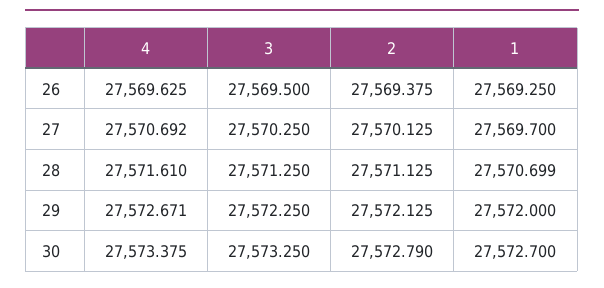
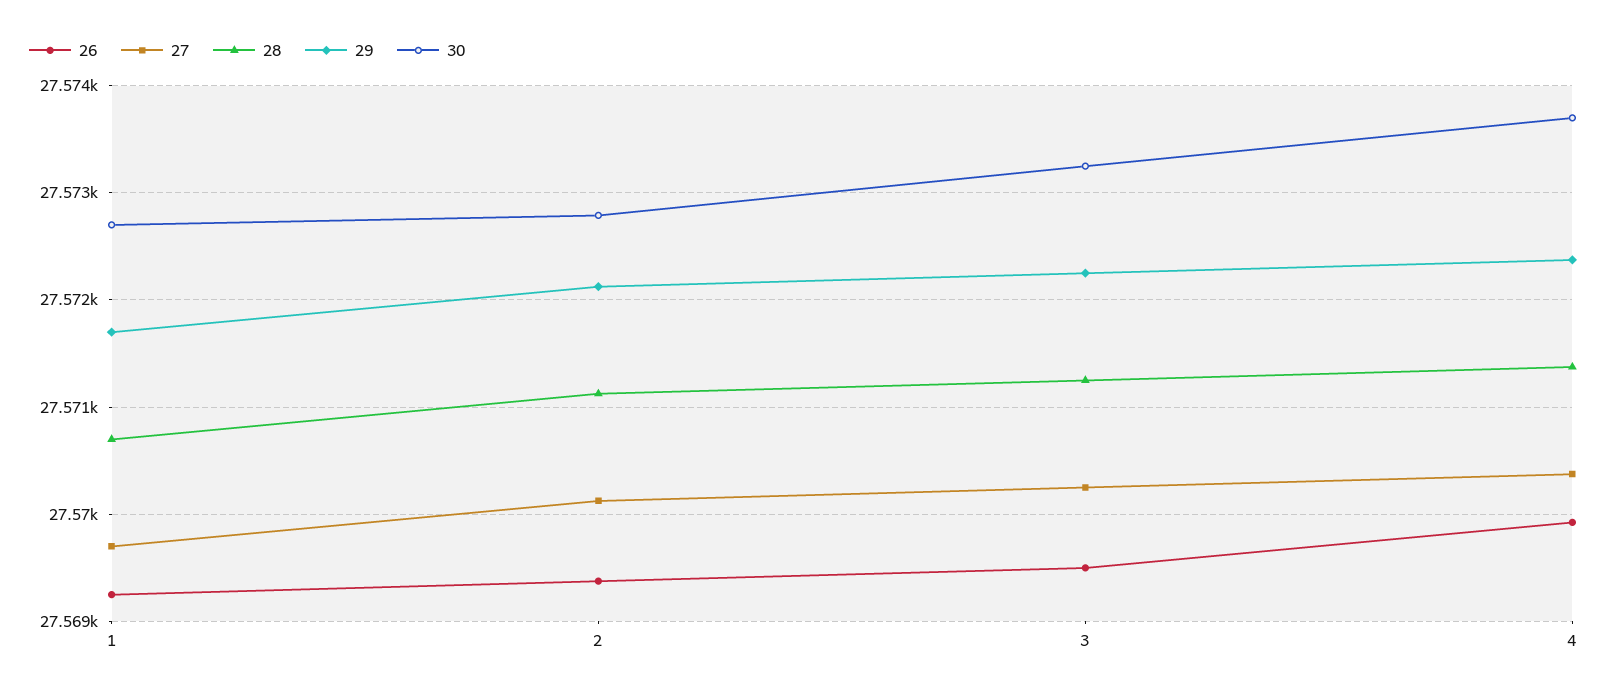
  {
    "26": {
-     "4": 27569.625,
+     "4": 27569.9,
      "3": 27569.5,
      "2": 27569.375,
      "1": 27569.25
    },
    "27": {
-     "4": 27570.692,
+     "4": 27570.4,
      "3": 27570.25,
      "2": 27570.125,
      "1": 27569.7
    },
    "28": {
-     "4": 27571.61,
+     "4": 27571.4,
      "3": 27571.25,
      "2": 27571.125,
      "1": 27570.699
    },
    "29": {
-     "4": 27572.671,
+     "4": 27572.4,
      "3": 27572.25,
      "2": 27572.125,
-     "1": 27572
+     "1": 27571.7
    },
    "30": {
-     "4": 27573.375,
+     "4": 27573.7,
      "3": 27573.25,
      "2": 27572.79,
      "1": 27572.7
    }
  }

